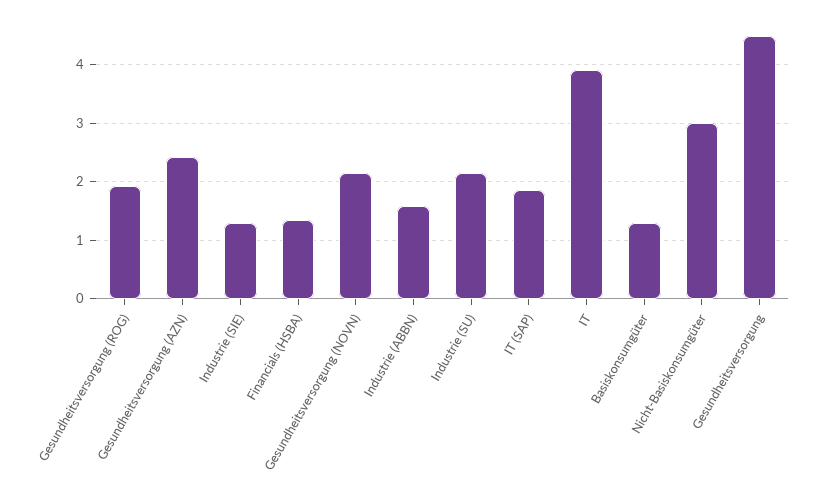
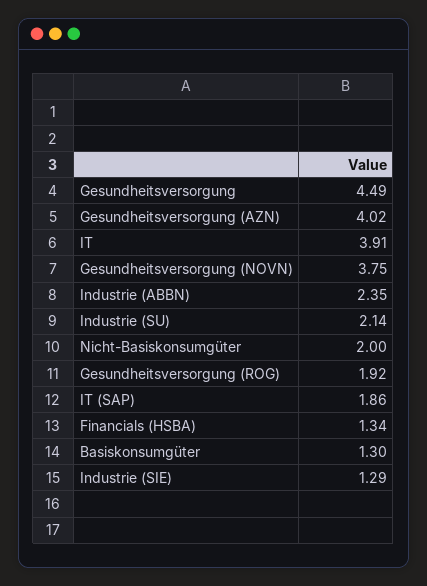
  {
    "Gesundheitsversorgung (ROG)": 1.92,
-   "Gesundheitsversorgung (AZN)": 2.4,
+   "Gesundheitsversorgung (AZN)": 4.02,
    "Industrie (SIE)": 1.29,
    "Financials (HSBA)": 1.34,
-   "Gesundheitsversorgung (NOVN)": 2.2,
+   "Gesundheitsversorgung (NOVN)": 3.75,
-   "Industrie (ABBN)": 1.6,
+   "Industrie (ABBN)": 2.35,
    "Industrie (SU)": 2.14,
    "IT (SAP)": 1.86,
    "IT": 3.91,
    "Basiskonsumgüter": 1.3,
-   "Nicht-Basiskonsumgüter": 3,
+   "Nicht-Basiskonsumgüter": 2,
    "Gesundheitsversorgung": 4.49
  }

